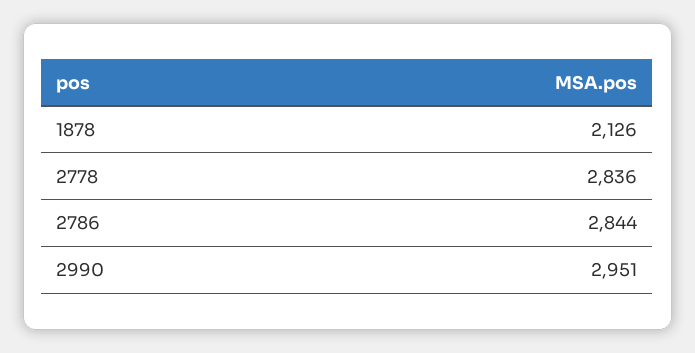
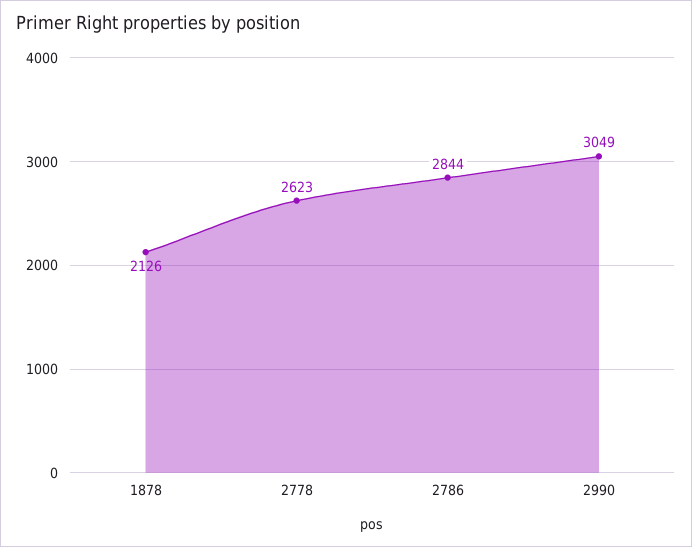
  {
    "1878": 2126,
-   "2778": 2836,
+   "2778": 2623,
    "2786": 2844,
-   "2990": 2951
+   "2990": 3049
  }

